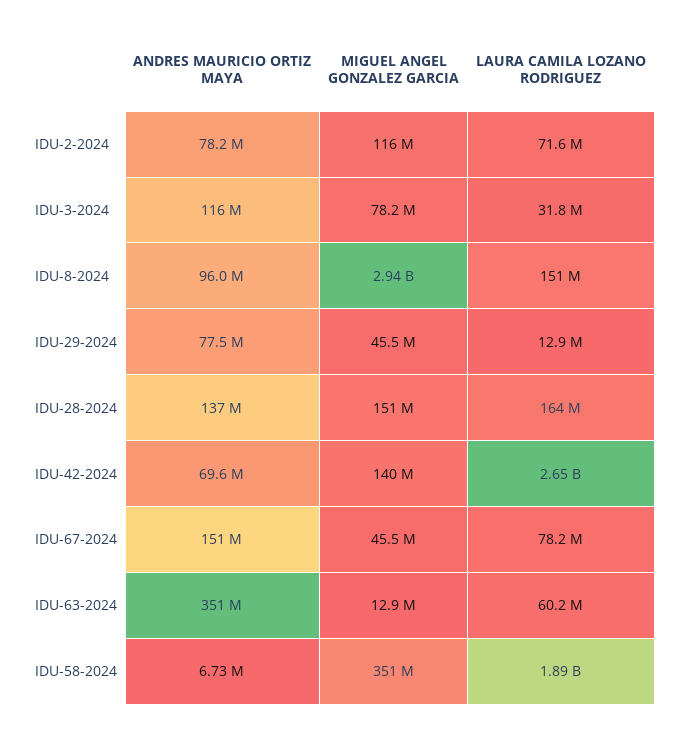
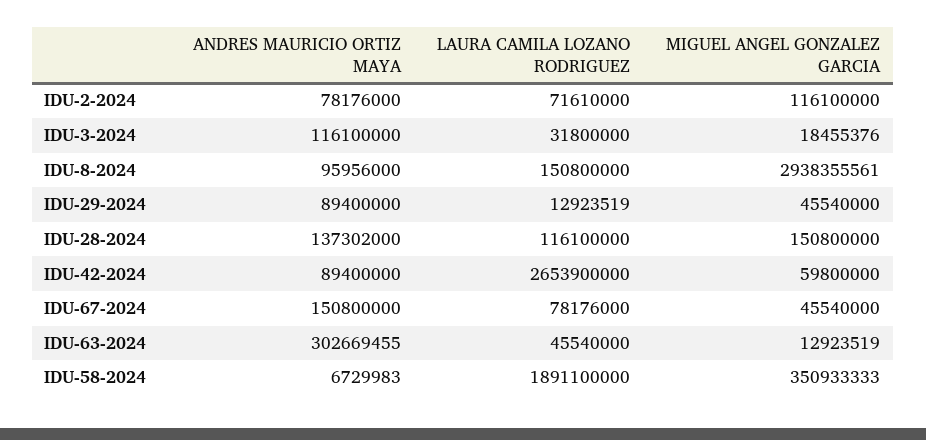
  {
    "ANDRES MAURICIO ORTIZ MAYA": {
      "IDU-2-2024": 78176000,
      "IDU-3-2024": 116100000,
      "IDU-8-2024": 95956000,
-     "IDU-29-2024": 77500000,
+     "IDU-29-2024": 89400000,
      "IDU-28-2024": 137302000,
-     "IDU-42-2024": 69600000,
+     "IDU-42-2024": 89400000,
      "IDU-67-2024": 150800000,
-     "IDU-63-2024": 351000000,
+     "IDU-63-2024": 302669455,
      "IDU-58-2024": 6729983
    },
    "MIGUEL ANGEL GONZALEZ GARCIA": {
      "IDU-2-2024": 116100000,
-     "IDU-3-2024": 78200000,
+     "IDU-3-2024": 18455376,
      "IDU-8-2024": 2938355561,
      "IDU-29-2024": 45540000,
      "IDU-28-2024": 150800000,
-     "IDU-42-2024": 140000000,
+     "IDU-42-2024": 59800000,
      "IDU-67-2024": 45540000,
      "IDU-63-2024": 12923519,
      "IDU-58-2024": 350933333
    },
    "LAURA CAMILA LOZANO RODRIGUEZ": {
      "IDU-2-2024": 71610000,
      "IDU-3-2024": 31800000,
      "IDU-8-2024": 150800000,
      "IDU-29-2024": 12923519,
-     "IDU-28-2024": 164000000,
+     "IDU-28-2024": 116100000,
      "IDU-42-2024": 2653900000,
      "IDU-67-2024": 78176000,
-     "IDU-63-2024": 60200000,
+     "IDU-63-2024": 45540000,
      "IDU-58-2024": 1891100000
    }
  }

